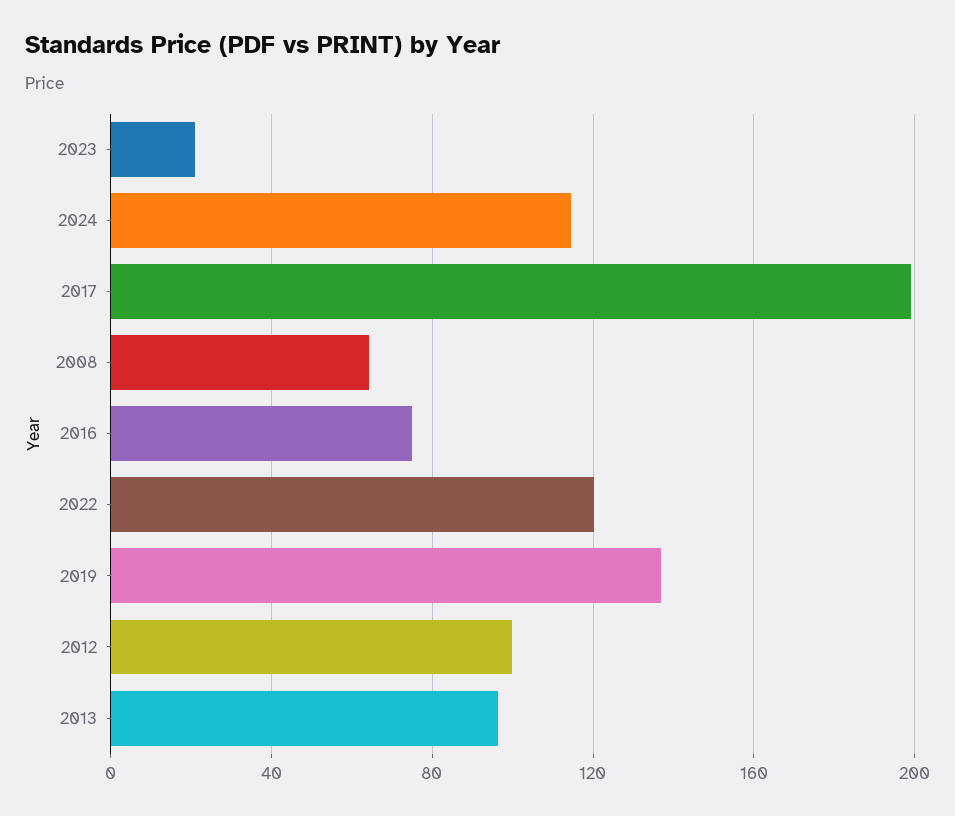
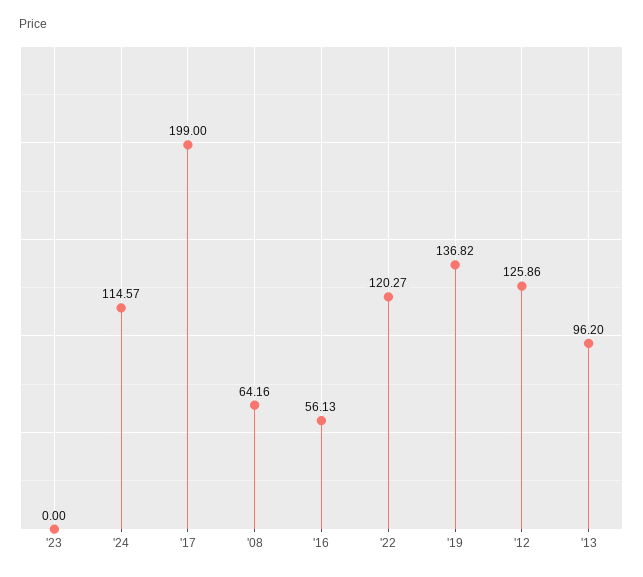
  {
-   "2023": 20,
+   "2023": 0,
    "2024": 114.57,
    "2017": 199,
    "2008": 64.16,
-   "2016": 75,
+   "2016": 56.13,
    "2022": 120.27,
    "2019": 136.82,
-   "2012": 100,
+   "2012": 125.86,
    "2013": 96.2
  }

